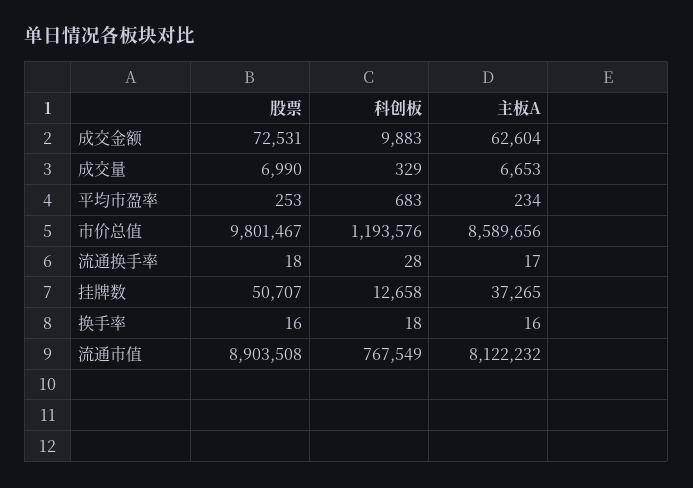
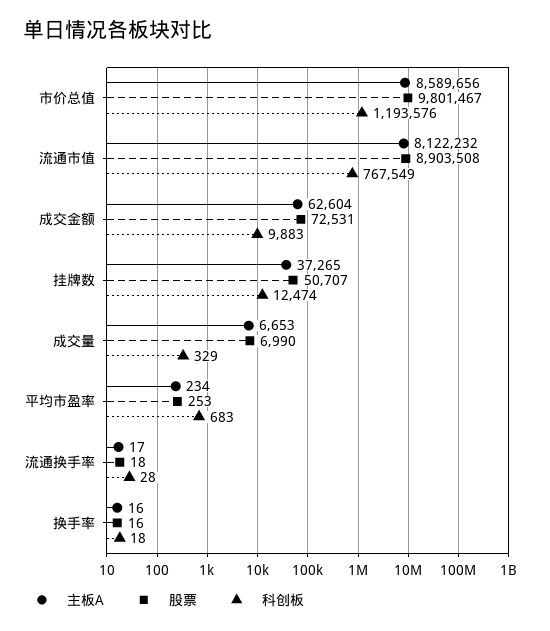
  {
    "股票": {
      "成交金额": 72531,
      "成交量": 6990,
      "平均市盈率": 253,
      "市价总值": 9801467,
      "流通换手率": 18,
      "挂牌数": 50707,
      "换手率": 16,
      "流通市值": 8903508
    },
    "科创板": {
      "成交金额": 9883,
      "成交量": 329,
      "平均市盈率": 683,
      "市价总值": 1193576,
      "流通换手率": 28,
-     "挂牌数": 12658,
+     "挂牌数": 12474,
      "换手率": 18,
      "流通市值": 767549
    },
    "主板A": {
      "成交金额": 62604,
      "成交量": 6653,
      "平均市盈率": 234,
      "市价总值": 8589656,
      "流通换手率": 17,
      "挂牌数": 37265,
      "换手率": 16,
      "流通市值": 8122232
    }
  }

